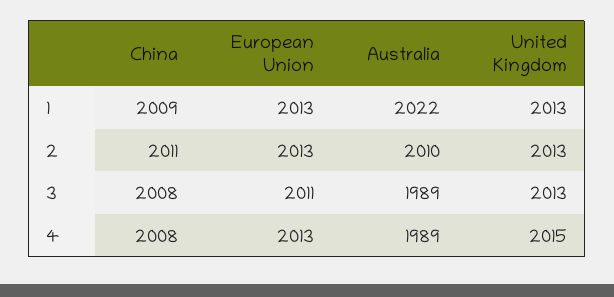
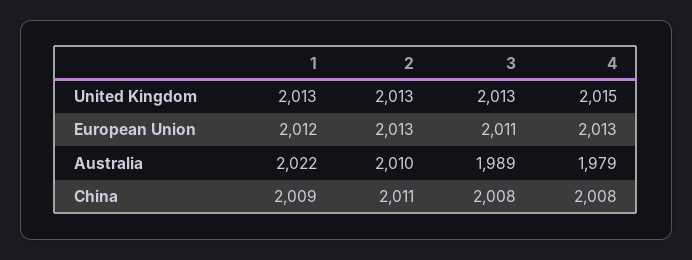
  {
    "China": {
      "1": 2009,
      "2": 2011,
      "3": 2008,
      "4": 2008
    },
    "European Union": {
-     "1": 2013,
+     "1": 2012,
      "2": 2013,
      "3": 2011,
      "4": 2013
    },
    "Australia": {
      "1": 2022,
      "2": 2010,
      "3": 1989,
-     "4": 1989
+     "4": 1979
    },
    "United Kingdom": {
      "1": 2013,
      "2": 2013,
      "3": 2013,
      "4": 2015
    }
  }

